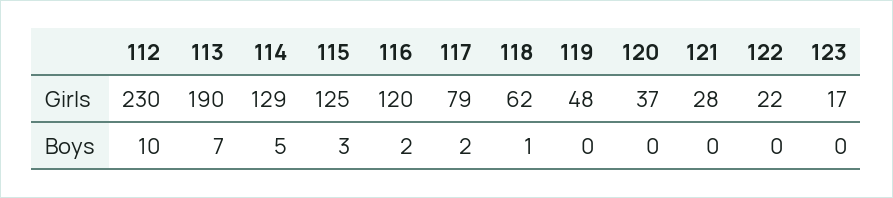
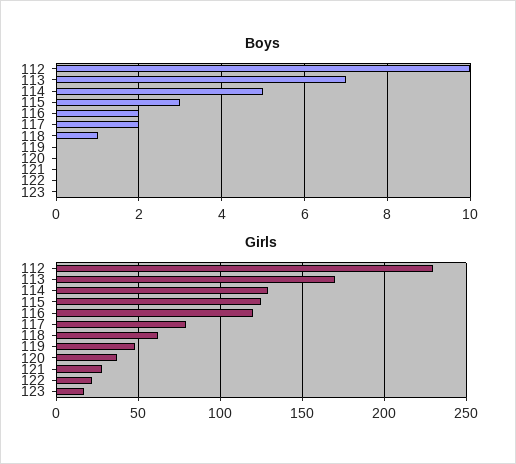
  {
    "Girls": {
      "112": 230,
-     "113": 190,
+     "113": 170,
      "114": 129,
      "115": 125,
      "116": 120,
      "117": 79,
      "118": 62,
      "119": 48,
      "120": 37,
      "121": 28,
      "122": 22,
      "123": 17
    },
    "Boys": {
      "112": 10,
      "113": 7,
      "114": 5,
      "115": 3,
      "116": 2,
      "117": 2,
      "118": 1,
      "119": 0,
      "120": 0,
      "121": 0,
      "122": 0,
      "123": 0
    }
  }

